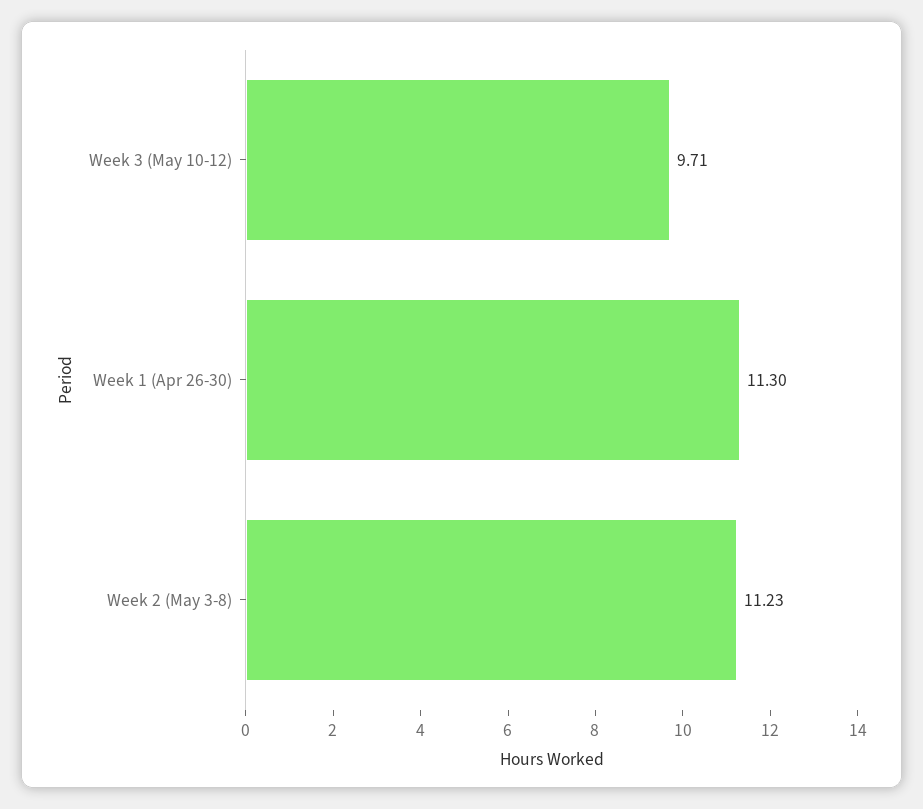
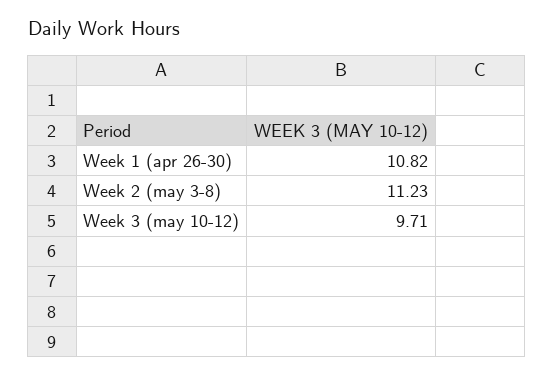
  {
    "Week 3 (May 10-12)": 9.71,
-   "Week 1 (Apr 26-30)": 11.3,
+   "Week 1 (Apr 26-30)": 10.82,
    "Week 2 (May 3-8)": 11.23
  }

